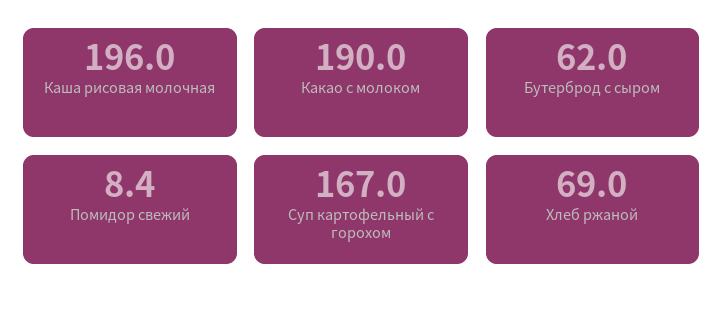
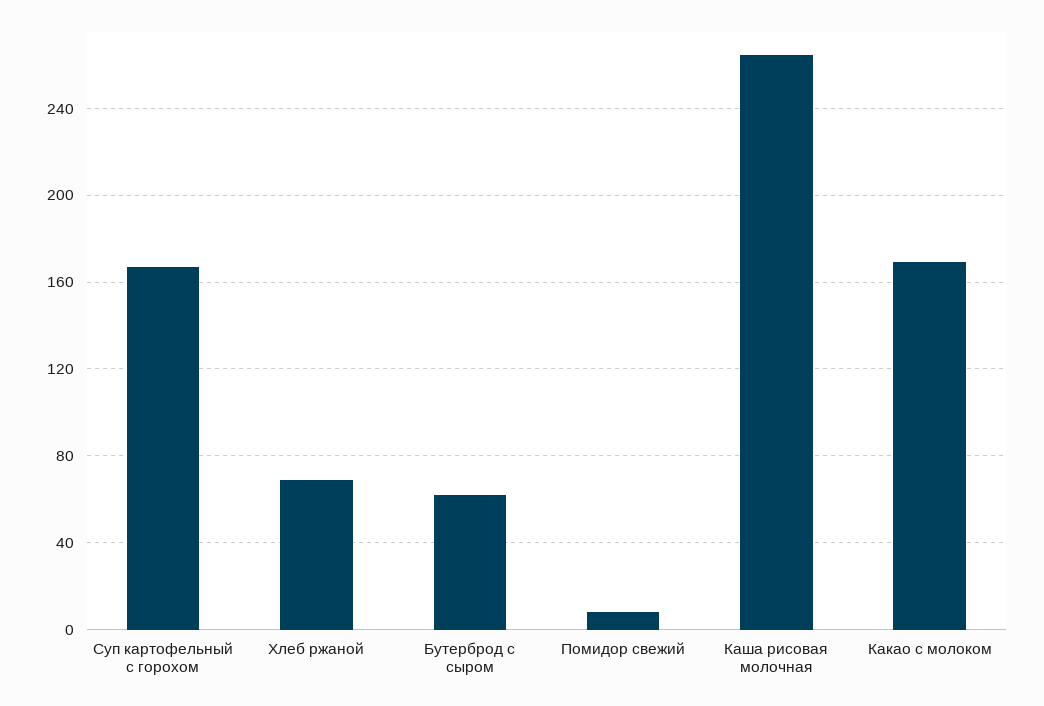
  {
-   "Каша рисовая молочная": 196,
+   "Каша рисовая молочная": 265,
-   "Какао с молоком": 190,
+   "Какао с молоком": 170,
    "Бутерброд с сыром": 62,
    "Помидор свежий": 8.4,
    "Суп картофельный с горохом": 167,
    "Хлеб ржаной": 69
  }

